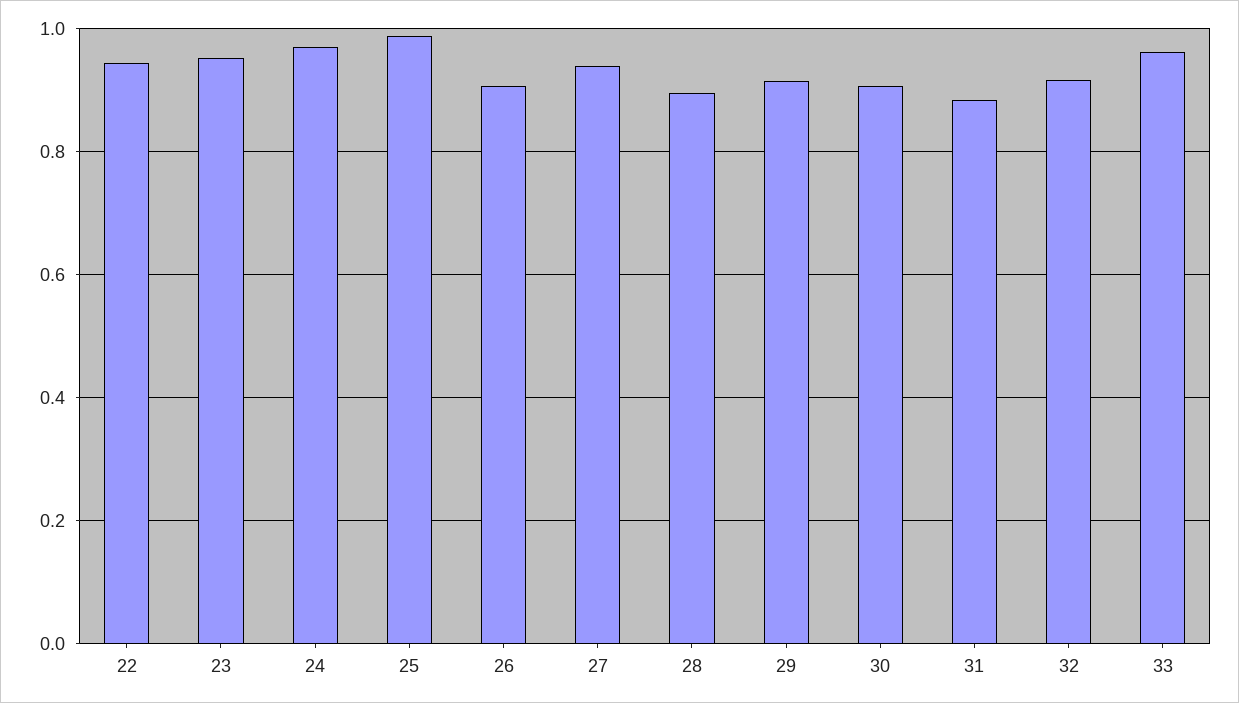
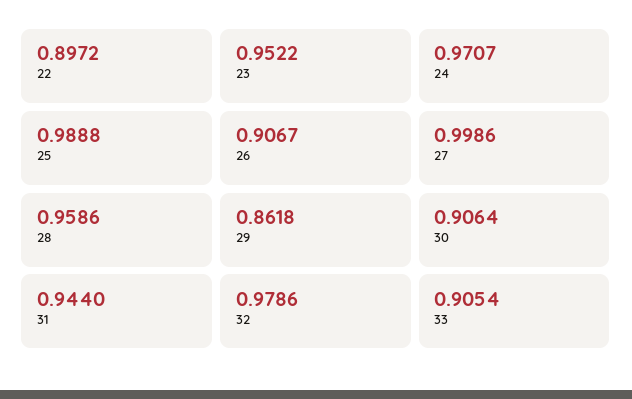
  {
-   "22": 0.94,
+   "22": 0.8972,
    "23": 0.9522,
    "24": 0.9707,
    "25": 0.9888,
    "26": 0.9067,
-   "27": 0.94,
+   "27": 0.9986,
-   "28": 0.9,
+   "28": 0.9586,
-   "29": 0.92,
+   "29": 0.8618,
    "30": 0.9064,
-   "31": 0.88,
+   "31": 0.944,
-   "32": 0.92,
+   "32": 0.9786,
-   "33": 0.96
+   "33": 0.9054
  }

